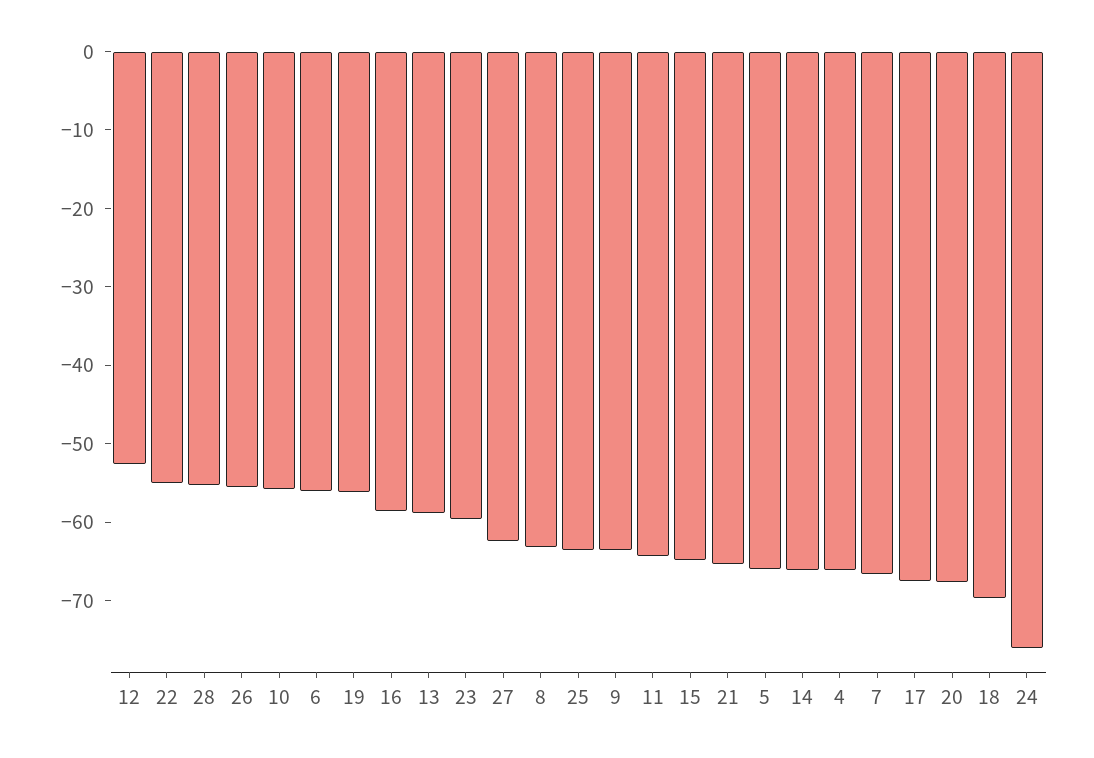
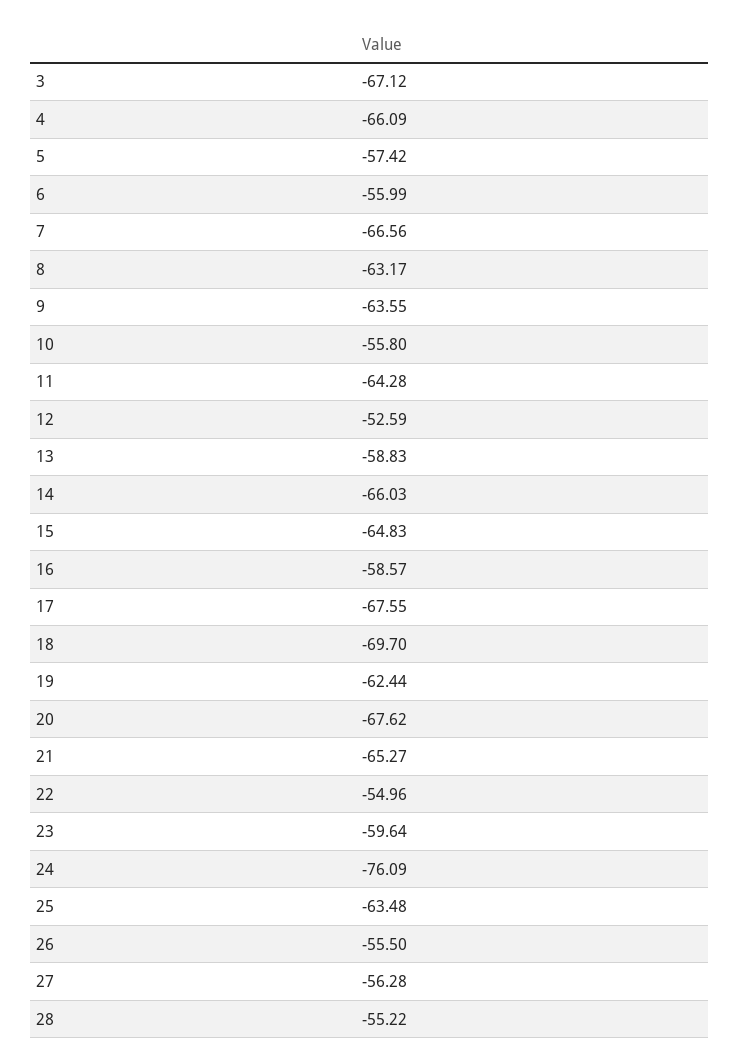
  {
    "12": -52.59,
    "22": -54.96,
    "28": -55.22,
    "26": -55.5,
    "10": -55.8,
    "6": -55.99,
-   "19": -56,
+   "19": -62.44,
    "16": -58.57,
    "13": -58.83,
    "23": -59.64,
-   "27": -62,
+   "27": -56.28,
    "8": -63.17,
    "25": -63.48,
    "9": -63.55,
    "11": -64.28,
    "15": -64.83,
    "21": -65.27,
-   "5": -66,
+   "5": -57.42,
    "14": -66.03,
    "4": -66.09,
    "7": -66.56,
    "17": -67.55,
    "20": -67.62,
    "18": -69.7,
-   "24": -76.09
+   "24": -76.09,
+   "3": -67.12
  }

